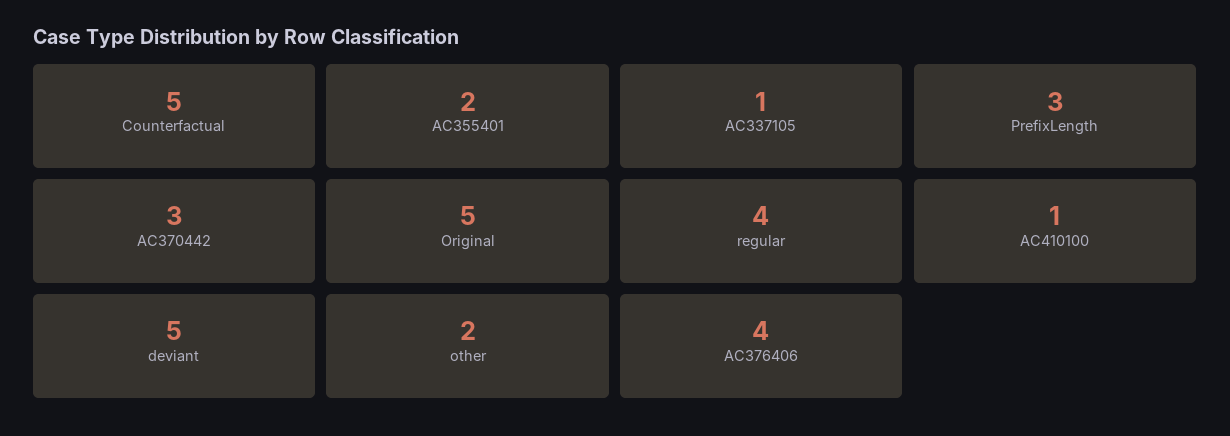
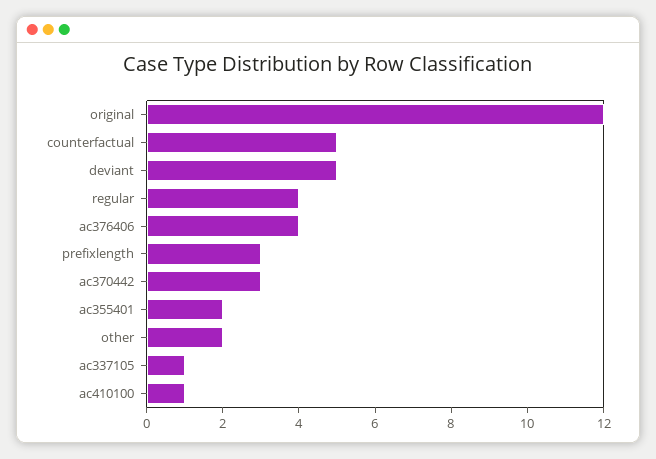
  {
    "Counterfactual": 5,
    "AC355401": 2,
    "AC337105": 1,
    "PrefixLength": 3,
    "AC370442": 3,
-   "Original": 5,
+   "Original": 12,
    "regular": 4,
    "AC410100": 1,
    "deviant": 5,
    "other": 2,
    "AC376406": 4
  }

